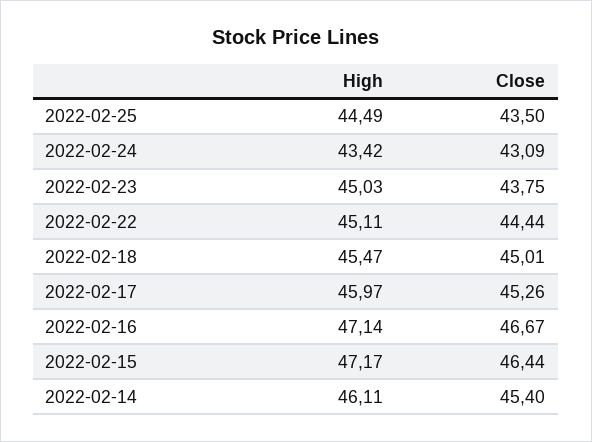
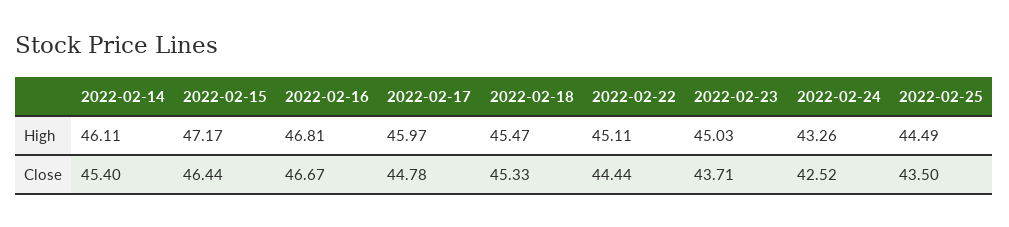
  {
    "High": {
      "2022-02-25": 44.49,
-     "2022-02-24": 43.42,
+     "2022-02-24": 43.26,
      "2022-02-23": 45.03,
      "2022-02-22": 45.11,
      "2022-02-18": 45.47,
      "2022-02-17": 45.97,
-     "2022-02-16": 47.14,
+     "2022-02-16": 46.81,
      "2022-02-15": 47.17,
      "2022-02-14": 46.11
    },
    "Close": {
      "2022-02-25": 43.5,
-     "2022-02-24": 43.09,
+     "2022-02-24": 42.52,
-     "2022-02-23": 43.75,
+     "2022-02-23": 43.71,
      "2022-02-22": 44.44,
-     "2022-02-18": 45.01,
+     "2022-02-18": 45.33,
-     "2022-02-17": 45.26,
+     "2022-02-17": 44.78,
      "2022-02-16": 46.67,
      "2022-02-15": 46.44,
      "2022-02-14": 45.4
    }
  }

